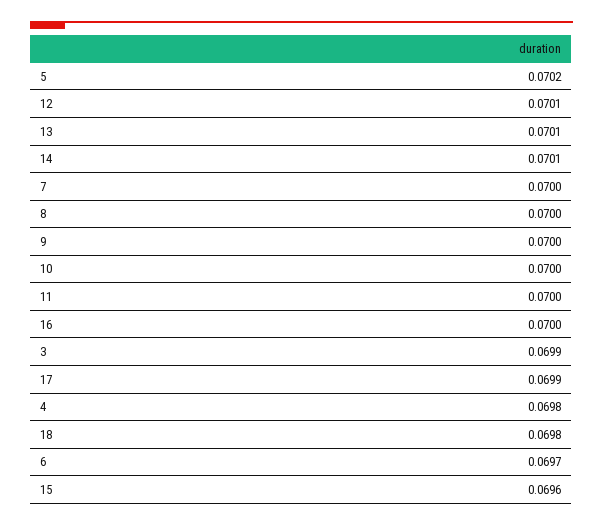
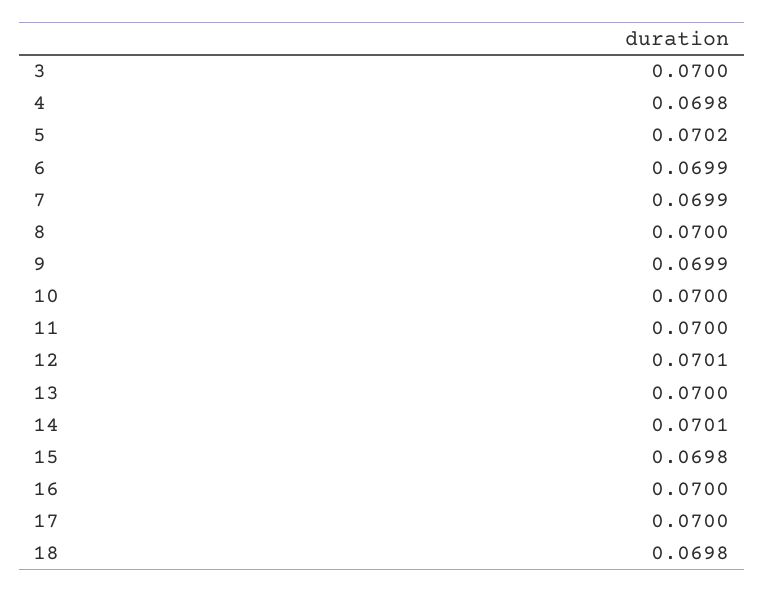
  {
    "5": 0.0702,
    "12": 0.0701,
-   "13": 0.0701,
+   "13": 0.07,
    "14": 0.0701,
-   "7": 0.07,
+   "7": 0.0699,
    "8": 0.07,
-   "9": 0.07,
+   "9": 0.0699,
    "10": 0.07,
    "11": 0.07,
    "16": 0.07,
-   "3": 0.0699,
+   "3": 0.07,
-   "17": 0.0699,
+   "17": 0.07,
    "4": 0.0698,
    "18": 0.0698,
-   "6": 0.0697,
+   "6": 0.0699,
-   "15": 0.0696
+   "15": 0.0698
  }

